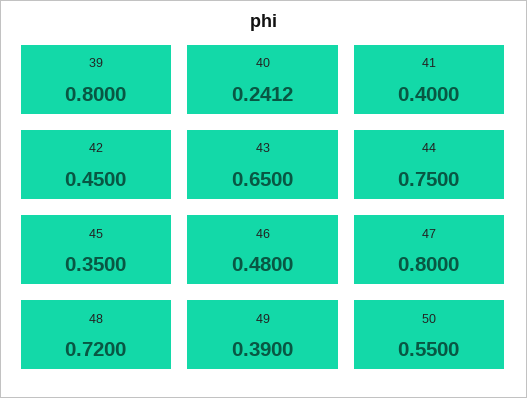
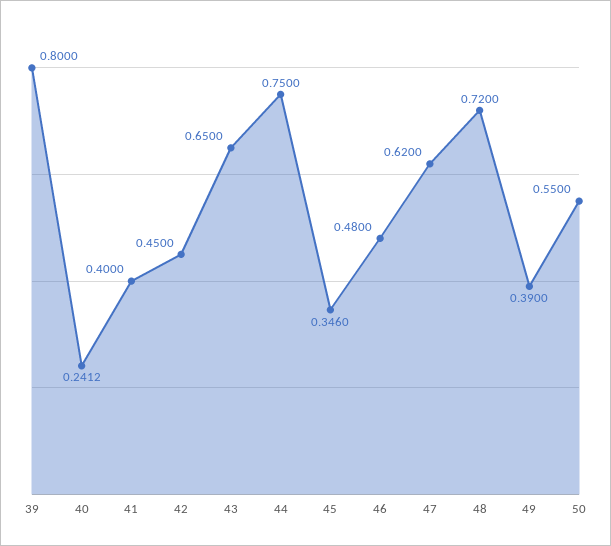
  {
    "39": 0.8,
    "40": 0.2412,
    "41": 0.4,
    "42": 0.45,
    "43": 0.65,
    "44": 0.75,
-   "45": 0.35,
+   "45": 0.346,
    "46": 0.48,
-   "47": 0.8,
+   "47": 0.62,
    "48": 0.72,
    "49": 0.39,
    "50": 0.55
  }

